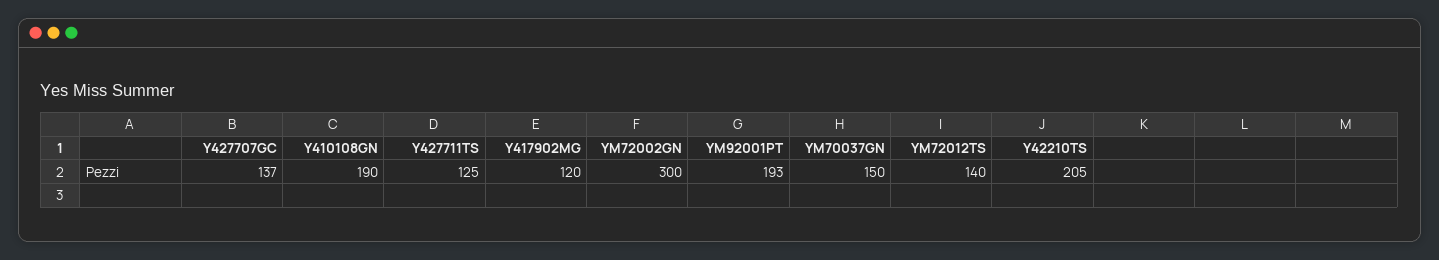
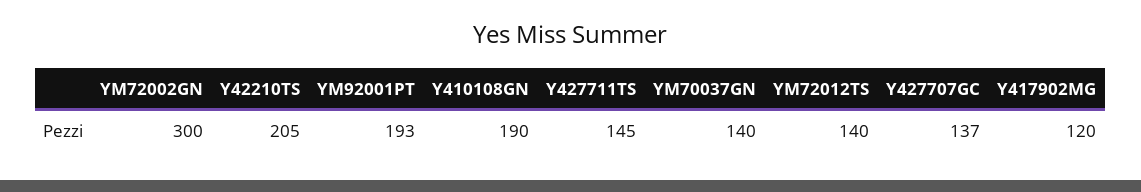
  {
    "Y427707GC": 137,
    "Y410108GN": 190,
-   "Y427711TS": 125,
+   "Y427711TS": 145,
    "Y417902MG": 120,
    "YM72002GN": 300,
    "YM92001PT": 193,
-   "YM70037GN": 150,
+   "YM70037GN": 140,
    "YM72012TS": 140,
    "Y42210TS": 205
  }

